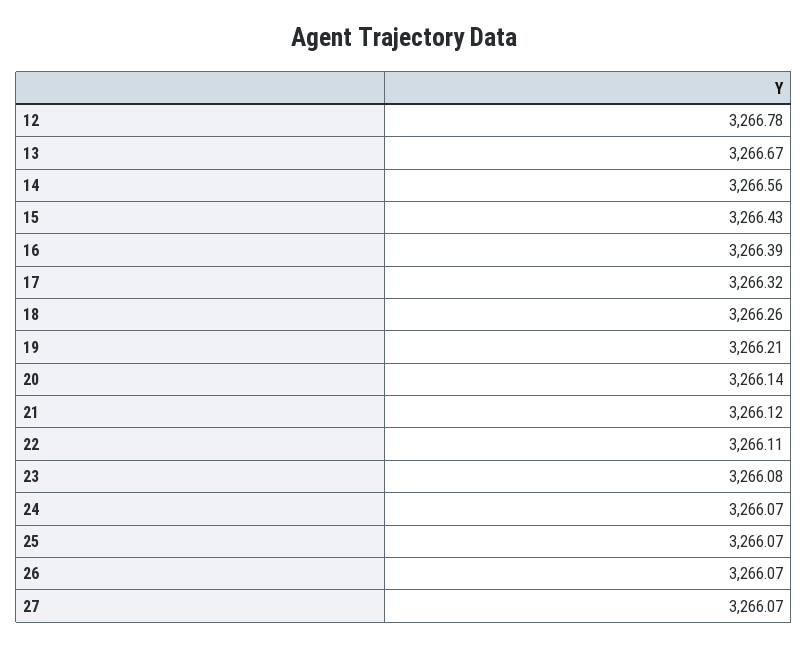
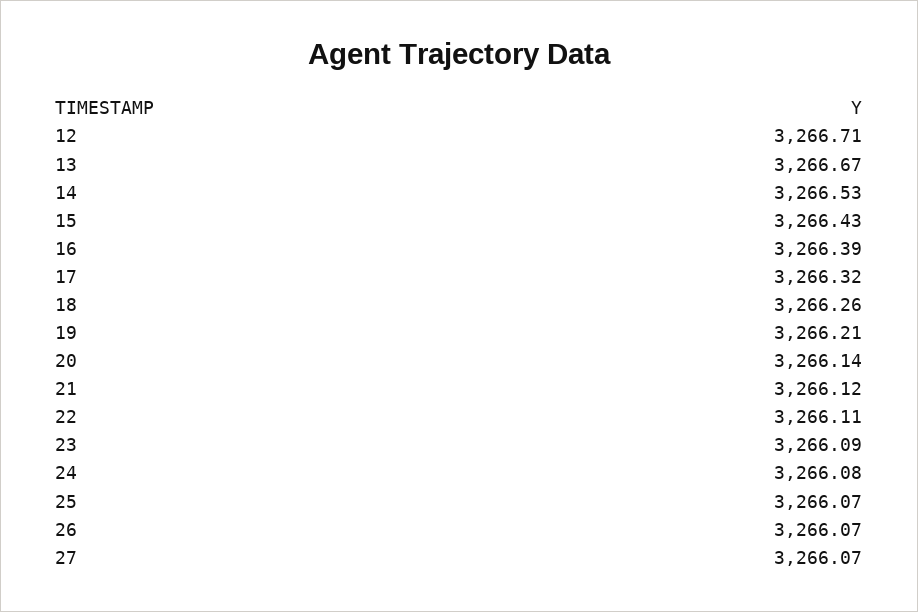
  {
-   "12": 3266.78,
+   "12": 3266.71,
    "13": 3266.67,
-   "14": 3266.56,
+   "14": 3266.53,
    "15": 3266.43,
    "16": 3266.39,
    "17": 3266.32,
    "18": 3266.26,
    "19": 3266.21,
    "20": 3266.14,
    "21": 3266.12,
    "22": 3266.11,
-   "23": 3266.08,
+   "23": 3266.09,
-   "24": 3266.07,
+   "24": 3266.08,
    "25": 3266.07,
    "26": 3266.07,
    "27": 3266.07
  }

